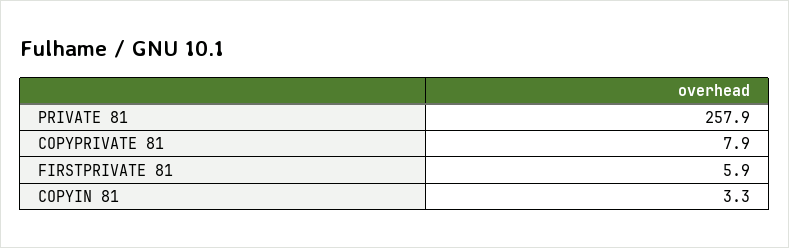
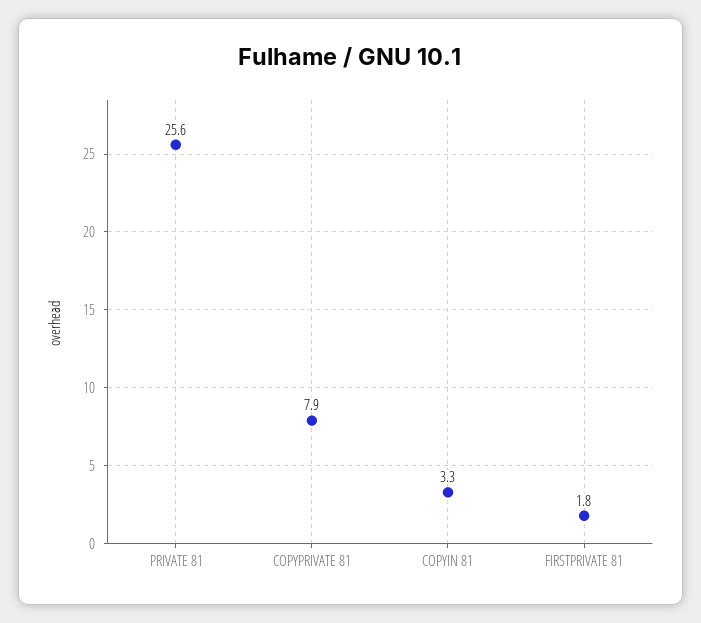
  {
-   "PRIVATE 81": 257.9,
+   "PRIVATE 81": 25.6,
    "COPYPRIVATE 81": 7.9,
-   "FIRSTPRIVATE 81": 5.9,
+   "FIRSTPRIVATE 81": 1.8,
    "COPYIN 81": 3.3
  }

